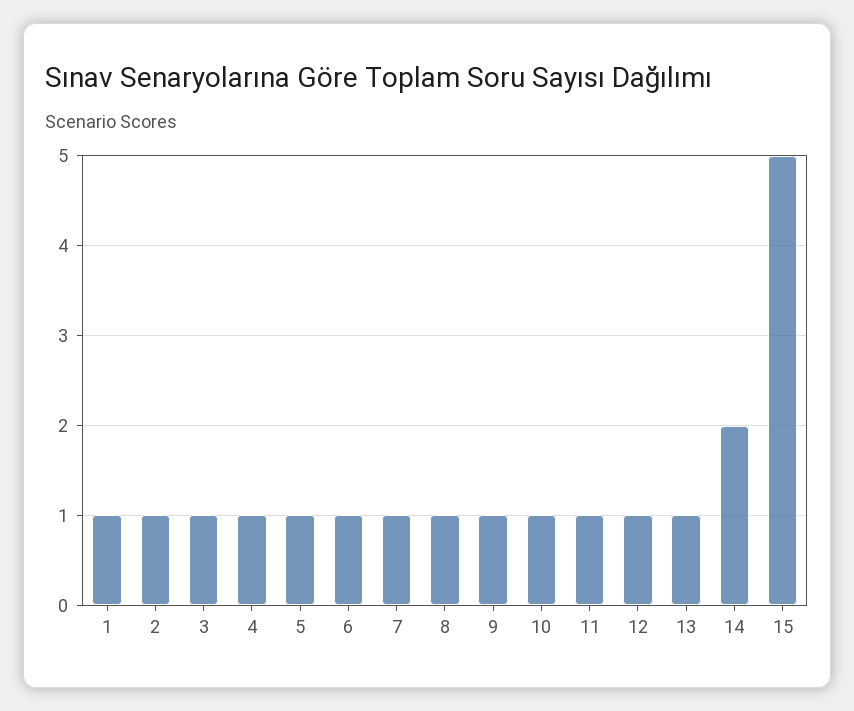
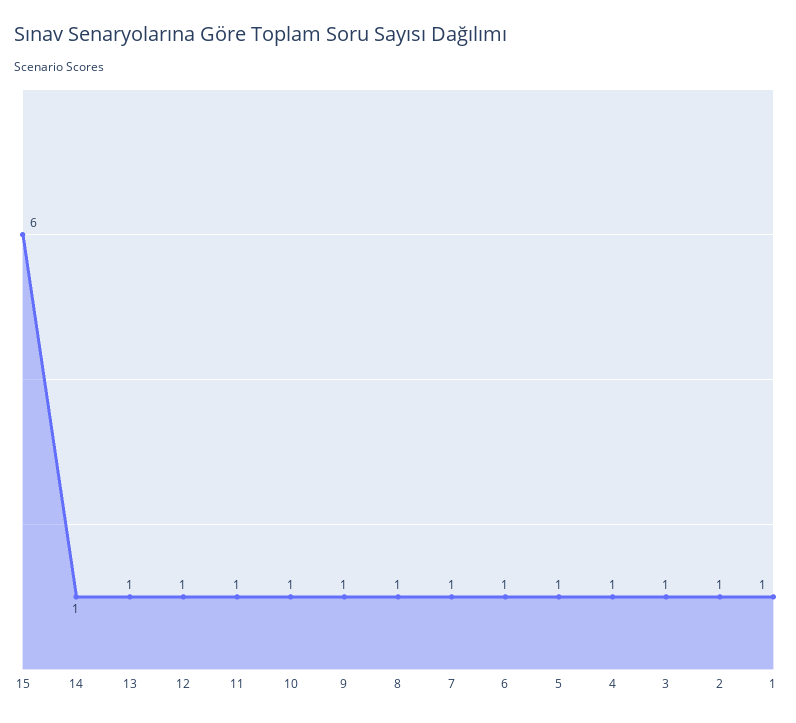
  {
    "1": 1,
    "2": 1,
    "3": 1,
    "4": 1,
    "5": 1,
    "6": 1,
    "7": 1,
    "8": 1,
    "9": 1,
    "10": 1,
    "11": 1,
    "12": 1,
    "13": 1,
-   "14": 2,
+   "14": 1,
-   "15": 5
+   "15": 6
  }

